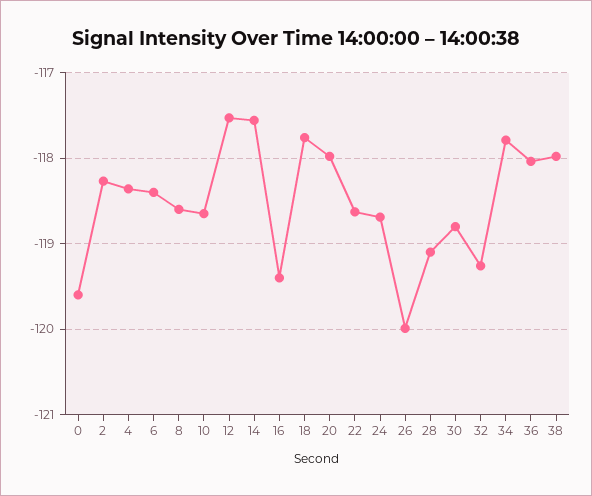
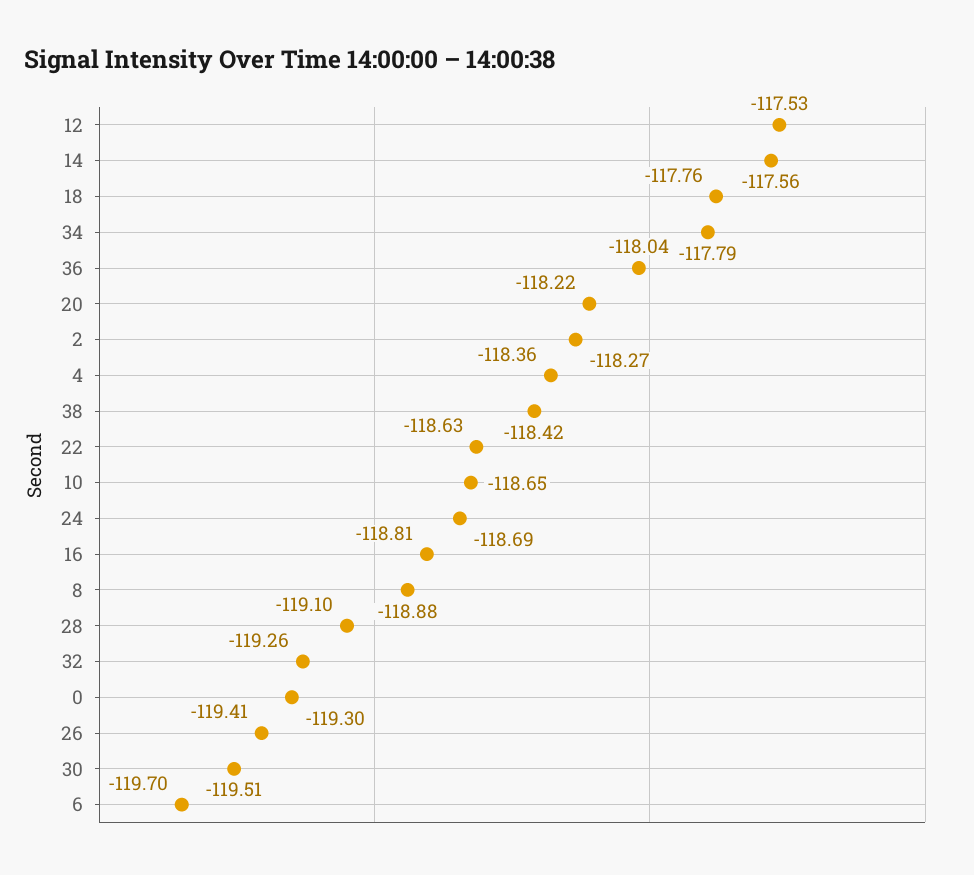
  {
-   "0": -119.6,
+   "0": -119.3,
    "2": -118.27,
    "4": -118.36,
-   "6": -118.4,
+   "6": -119.7,
-   "8": -118.6,
+   "8": -118.88,
    "10": -118.65,
    "12": -117.53,
    "14": -117.56,
-   "16": -119.4,
+   "16": -118.81,
    "18": -117.76,
-   "20": -118,
+   "20": -118.22,
    "22": -118.63,
    "24": -118.69,
-   "26": -120,
+   "26": -119.41,
    "28": -119.1,
-   "30": -118.8,
+   "30": -119.51,
    "32": -119.26,
    "34": -117.79,
    "36": -118.04,
-   "38": -118
+   "38": -118.42
  }

